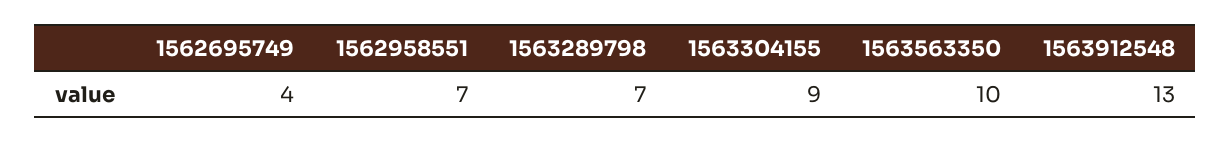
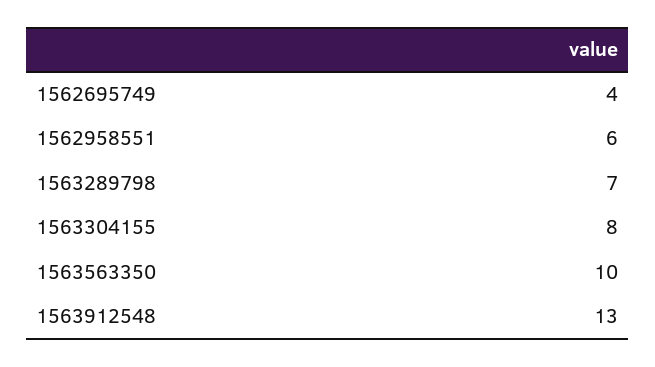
  {
    "1562695749": 4,
-   "1562958551": 7,
+   "1562958551": 6,
    "1563289798": 7,
-   "1563304155": 9,
+   "1563304155": 8,
    "1563563350": 10,
    "1563912548": 13
  }

